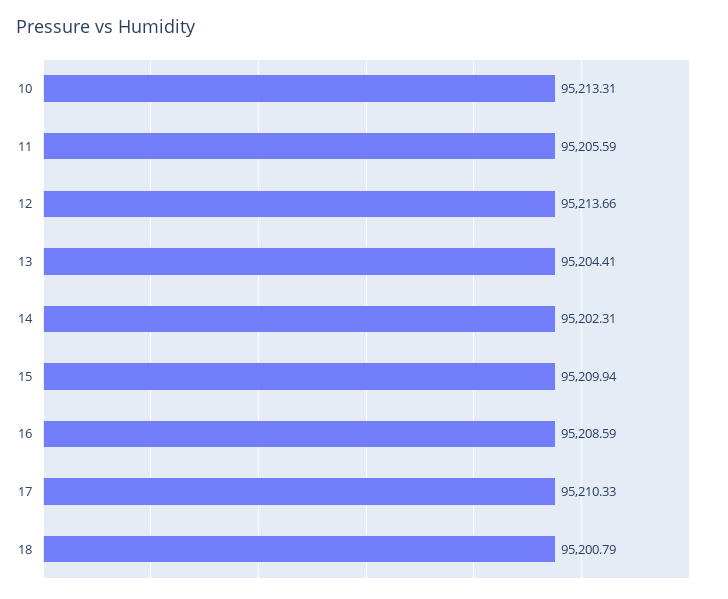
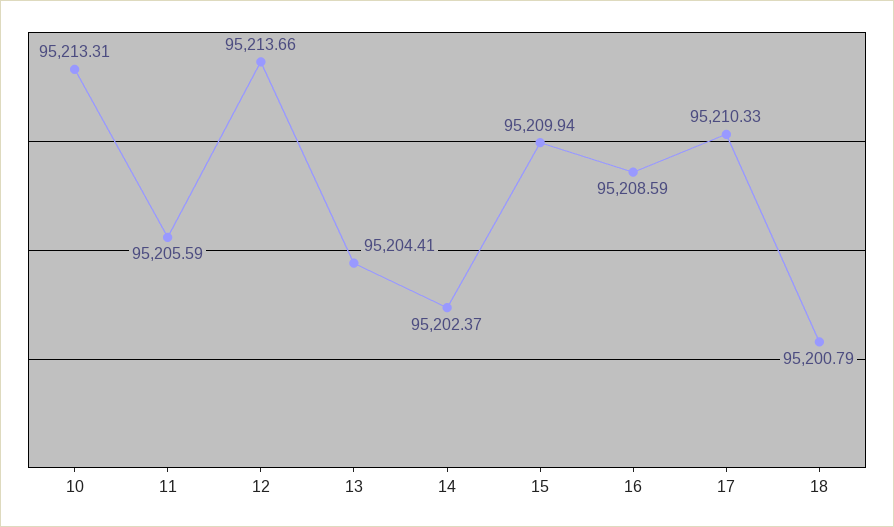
  {
    "10": 95213.31,
    "11": 95205.59,
    "12": 95213.66,
    "13": 95204.41,
-   "14": 95202.31,
+   "14": 95202.37,
    "15": 95209.94,
    "16": 95208.59,
    "17": 95210.33,
    "18": 95200.79
  }

